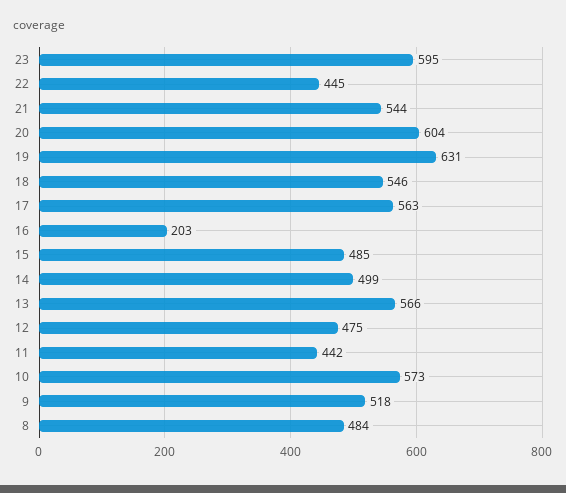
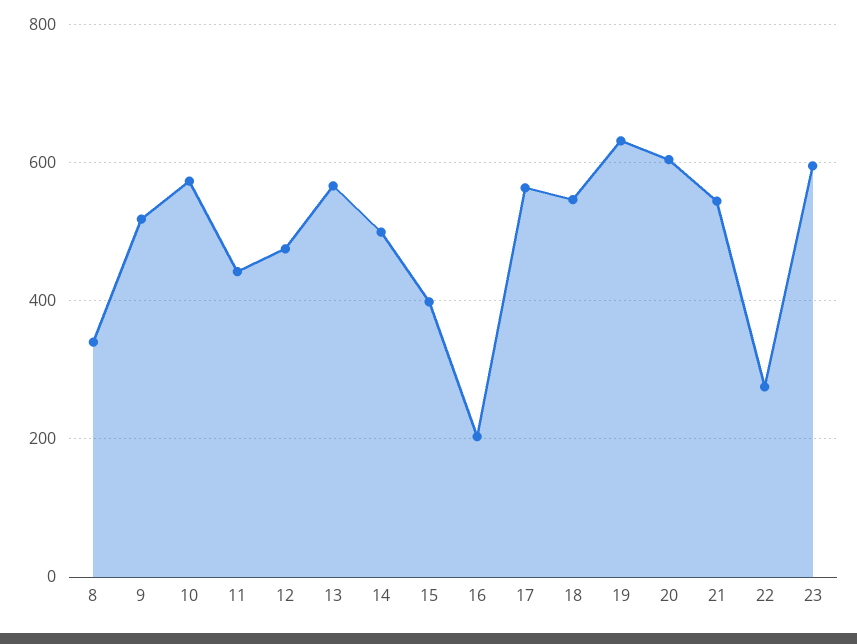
  {
    "23": 595,
-   "22": 445,
+   "22": 280,
    "21": 544,
    "20": 604,
    "19": 631,
    "18": 546,
    "17": 563,
    "16": 203,
-   "15": 485,
+   "15": 400,
    "14": 499,
    "13": 566,
    "12": 475,
    "11": 442,
    "10": 573,
    "9": 518,
-   "8": 484
+   "8": 340
  }

